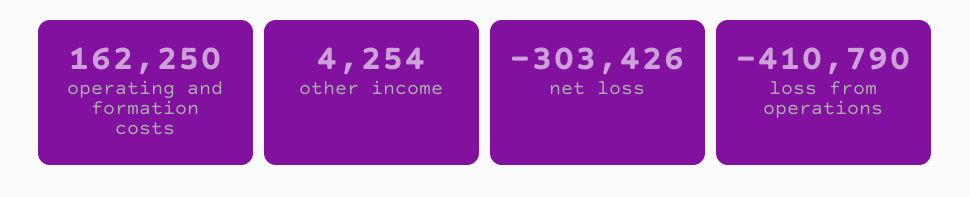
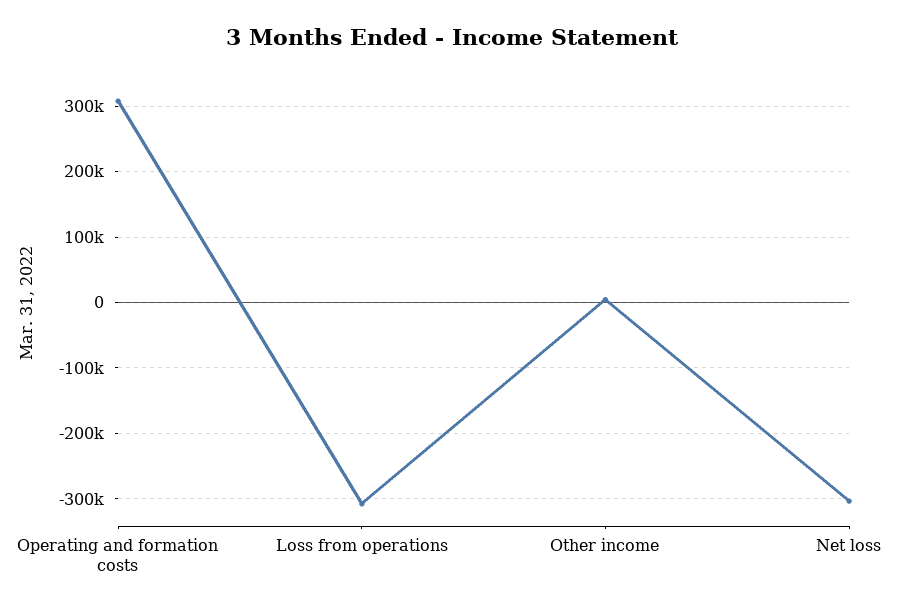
  {
-   "operating and formation costs": 162250,
+   "operating and formation costs": 310000,
    "other income": 4254,
    "net loss": -303426,
-   "loss from operations": -410790
+   "loss from operations": -310000
  }

